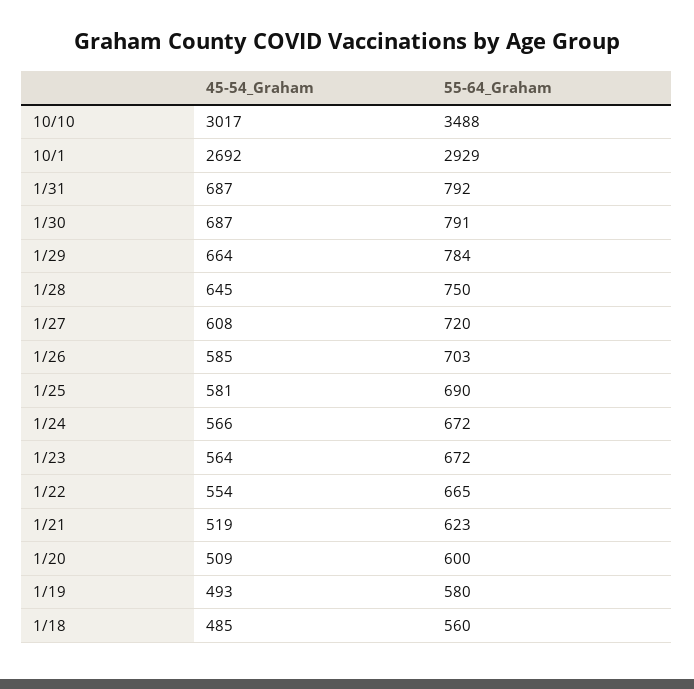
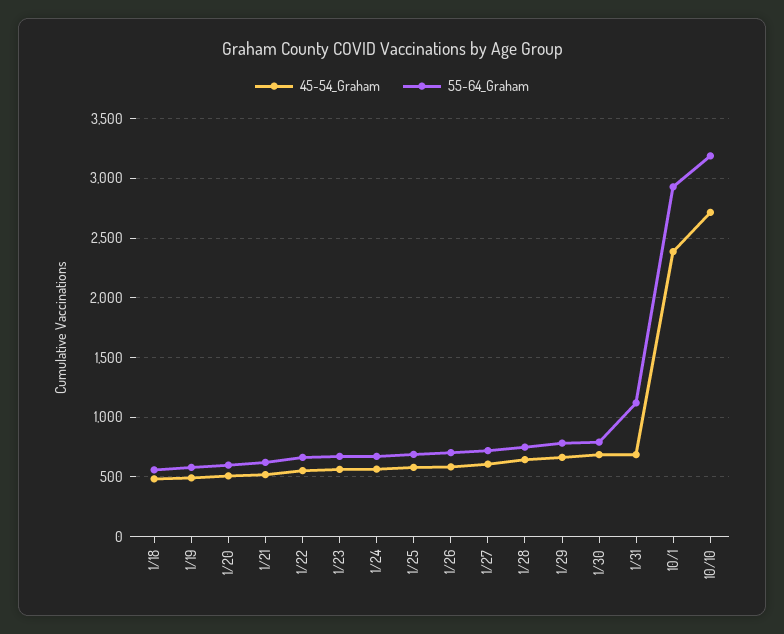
  {
    "45-54_Graham": {
-     "10/10": 3017,
+     "10/10": 2700,
-     "10/1": 2692,
+     "10/1": 2400,
      "1/31": 687,
      "1/30": 687,
      "1/29": 664,
      "1/28": 645,
      "1/27": 608,
      "1/26": 585,
      "1/25": 581,
      "1/24": 566,
      "1/23": 564,
      "1/22": 554,
      "1/21": 519,
      "1/20": 509,
      "1/19": 493,
      "1/18": 485
    },
    "55-64_Graham": {
-     "10/10": 3488,
+     "10/10": 3200,
      "10/1": 2929,
-     "1/31": 792,
+     "1/31": 1100,
      "1/30": 791,
      "1/29": 784,
      "1/28": 750,
      "1/27": 720,
      "1/26": 703,
      "1/25": 690,
      "1/24": 672,
      "1/23": 672,
      "1/22": 665,
      "1/21": 623,
      "1/20": 600,
      "1/19": 580,
      "1/18": 560
    }
  }

